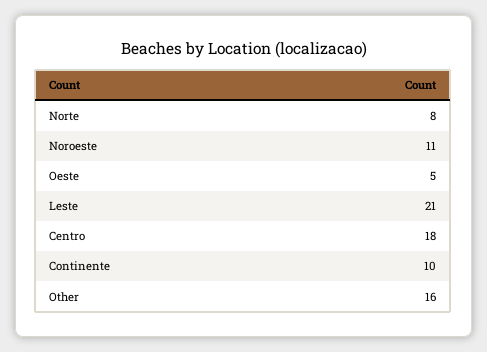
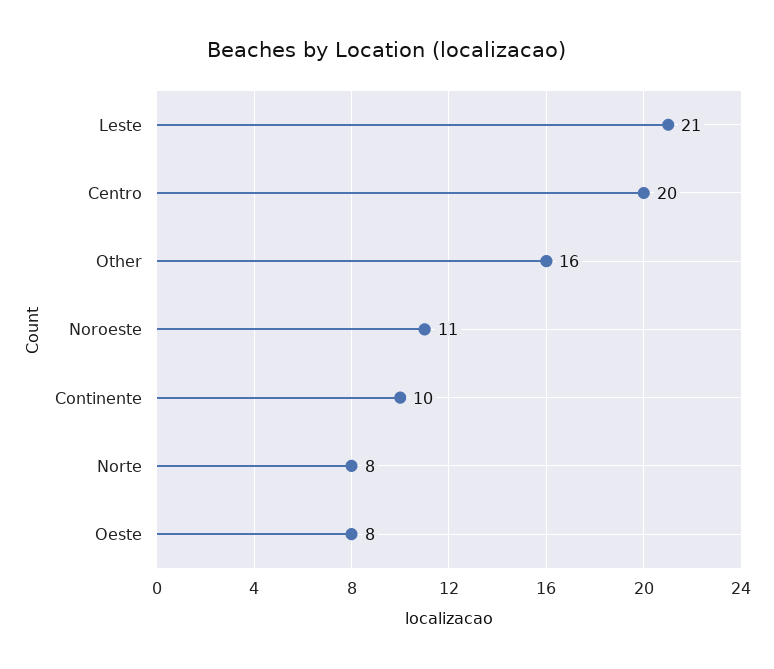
  {
    "Norte": 8,
    "Noroeste": 11,
-   "Oeste": 5,
+   "Oeste": 8,
    "Leste": 21,
-   "Centro": 18,
+   "Centro": 20,
    "Continente": 10,
    "Other": 16
  }

